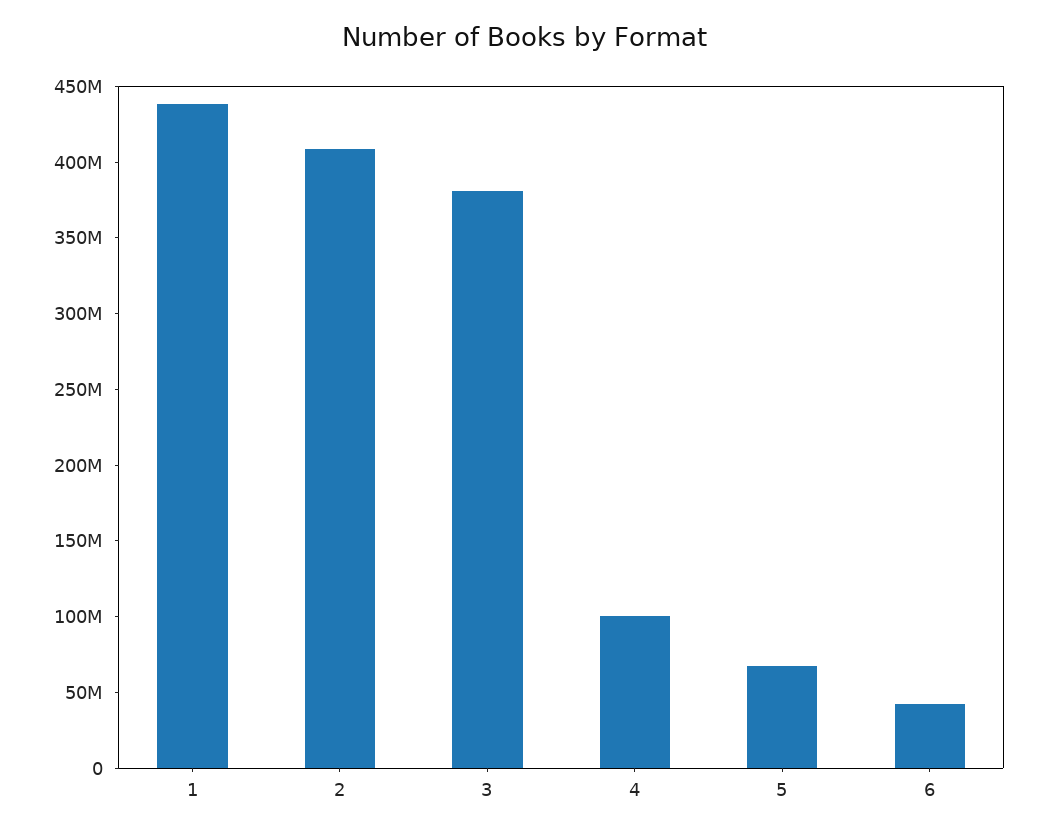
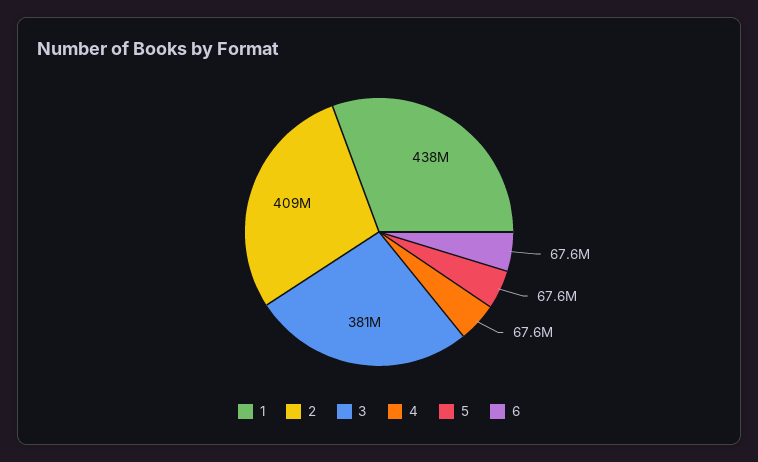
  {
    "1": 438000000,
    "2": 409000000,
    "3": 381000000,
-   "4": 100000000,
+   "4": 67600000,
    "5": 67600000,
-   "6": 40000000
+   "6": 67600000
  }

